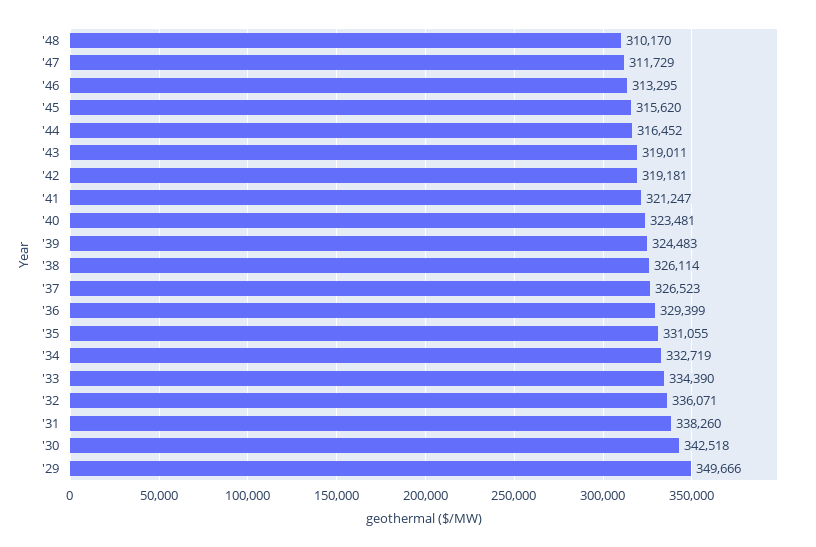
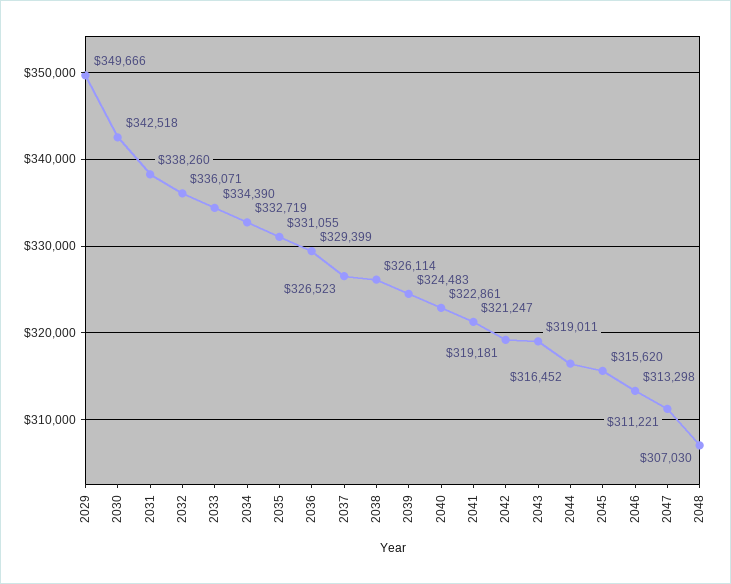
  {
-   "'48": 310170,
+   "'48": 307030,
-   "'47": 311729,
+   "'47": 311221,
-   "'46": 313295,
+   "'46": 313298,
    "'45": 315620,
    "'44": 316452,
    "'43": 319011,
    "'42": 319181,
    "'41": 321247,
-   "'40": 323481,
+   "'40": 322861,
    "'39": 324483,
    "'38": 326114,
    "'37": 326523,
    "'36": 329399,
    "'35": 331055,
    "'34": 332719,
    "'33": 334390,
    "'32": 336071,
    "'31": 338260,
    "'30": 342518,
    "'29": 349666
  }

